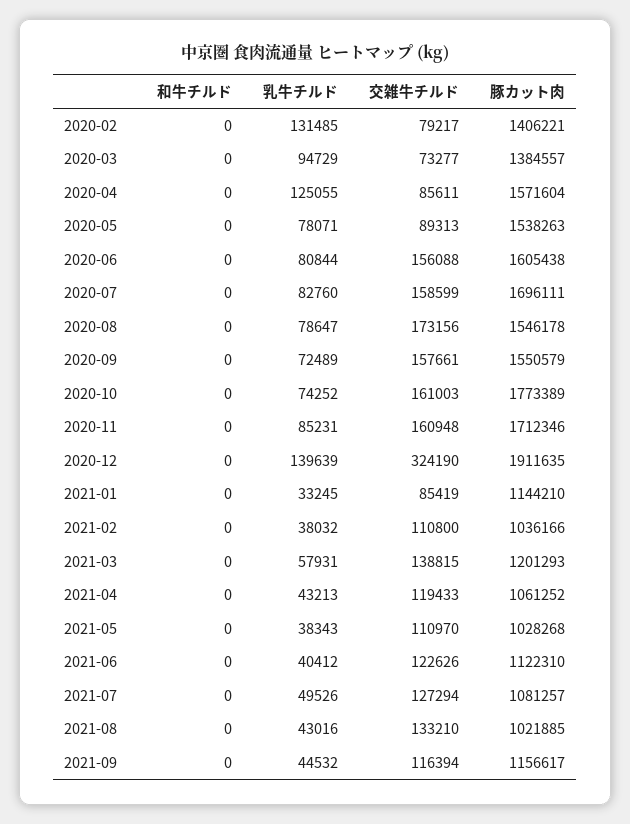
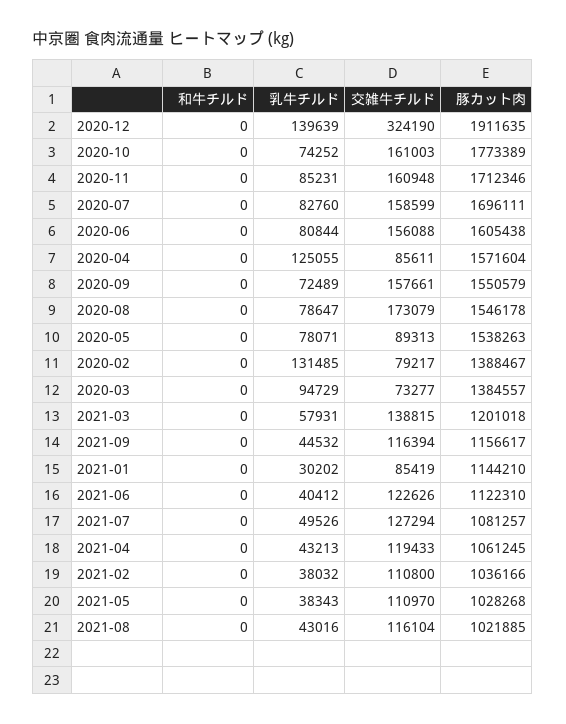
  {
    "和牛チルド": {
      "2020-02": 0,
      "2020-03": 0,
      "2020-04": 0,
      "2020-05": 0,
      "2020-06": 0,
      "2020-07": 0,
      "2020-08": 0,
      "2020-09": 0,
      "2020-10": 0,
      "2020-11": 0,
      "2020-12": 0,
      "2021-01": 0,
      "2021-02": 0,
      "2021-03": 0,
      "2021-04": 0,
      "2021-05": 0,
      "2021-06": 0,
      "2021-07": 0,
      "2021-08": 0,
      "2021-09": 0
    },
    "乳牛チルド": {
      "2020-02": 131485,
      "2020-03": 94729,
      "2020-04": 125055,
      "2020-05": 78071,
      "2020-06": 80844,
      "2020-07": 82760,
      "2020-08": 78647,
      "2020-09": 72489,
      "2020-10": 74252,
      "2020-11": 85231,
      "2020-12": 139639,
-     "2021-01": 33245,
+     "2021-01": 30202,
      "2021-02": 38032,
      "2021-03": 57931,
      "2021-04": 43213,
      "2021-05": 38343,
      "2021-06": 40412,
      "2021-07": 49526,
      "2021-08": 43016,
      "2021-09": 44532
    },
    "交雑牛チルド": {
      "2020-02": 79217,
      "2020-03": 73277,
      "2020-04": 85611,
      "2020-05": 89313,
      "2020-06": 156088,
      "2020-07": 158599,
-     "2020-08": 173156,
+     "2020-08": 173079,
      "2020-09": 157661,
      "2020-10": 161003,
      "2020-11": 160948,
      "2020-12": 324190,
      "2021-01": 85419,
      "2021-02": 110800,
      "2021-03": 138815,
      "2021-04": 119433,
      "2021-05": 110970,
      "2021-06": 122626,
      "2021-07": 127294,
-     "2021-08": 133210,
+     "2021-08": 116104,
      "2021-09": 116394
    },
    "豚カット肉": {
-     "2020-02": 1406221,
+     "2020-02": 1388467,
      "2020-03": 1384557,
      "2020-04": 1571604,
      "2020-05": 1538263,
      "2020-06": 1605438,
      "2020-07": 1696111,
      "2020-08": 1546178,
      "2020-09": 1550579,
      "2020-10": 1773389,
      "2020-11": 1712346,
      "2020-12": 1911635,
      "2021-01": 1144210,
      "2021-02": 1036166,
-     "2021-03": 1201293,
+     "2021-03": 1201018,
-     "2021-04": 1061252,
+     "2021-04": 1061245,
      "2021-05": 1028268,
      "2021-06": 1122310,
      "2021-07": 1081257,
      "2021-08": 1021885,
      "2021-09": 1156617
    }
  }

